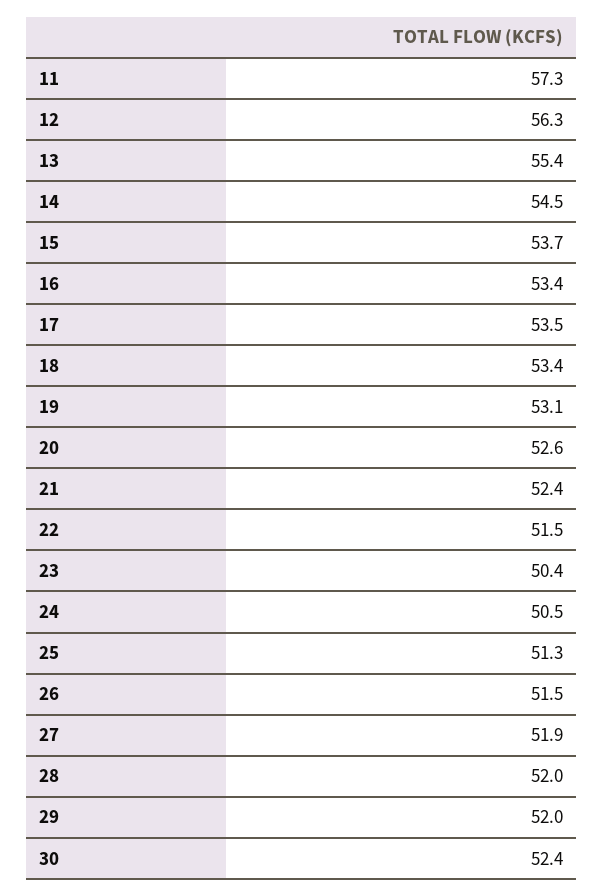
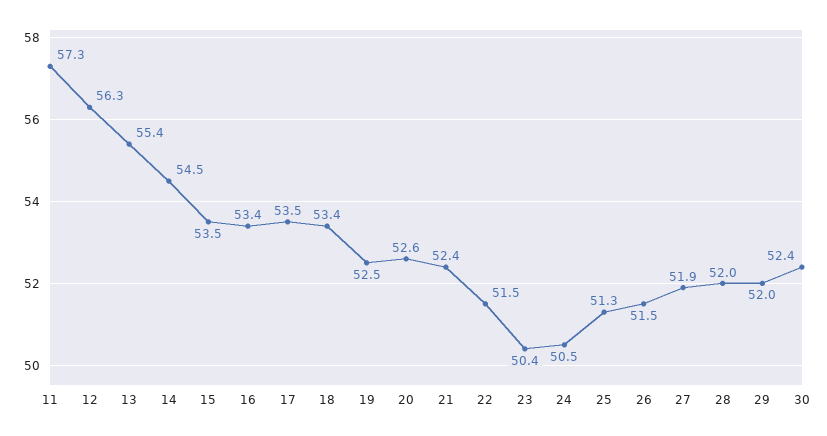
  {
    "11": 57.3,
    "12": 56.3,
    "13": 55.4,
    "14": 54.5,
-   "15": 53.7,
+   "15": 53.5,
    "16": 53.4,
    "17": 53.5,
    "18": 53.4,
-   "19": 53.1,
+   "19": 52.5,
    "20": 52.6,
    "21": 52.4,
    "22": 51.5,
    "23": 50.4,
    "24": 50.5,
    "25": 51.3,
    "26": 51.5,
    "27": 51.9,
    "28": 52,
    "29": 52,
    "30": 52.4
  }

